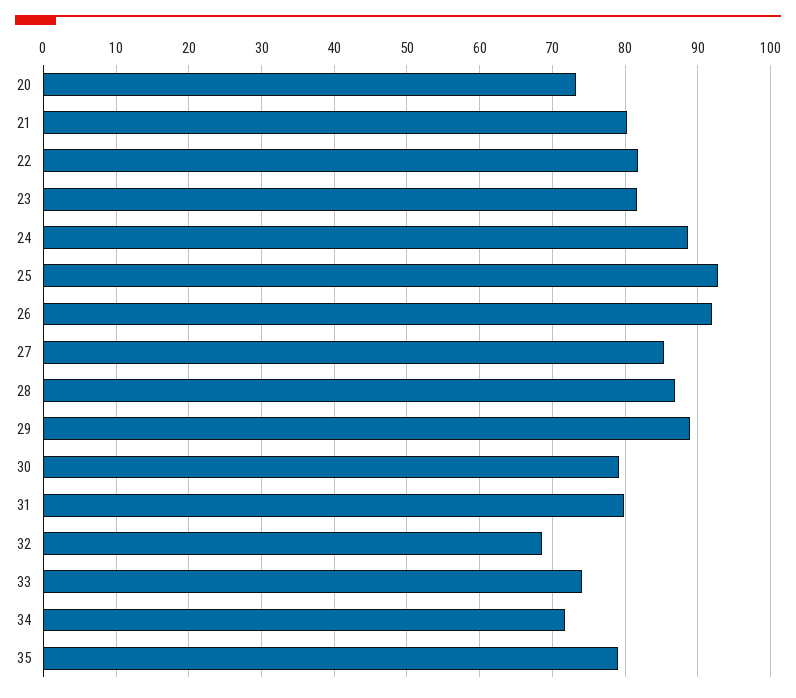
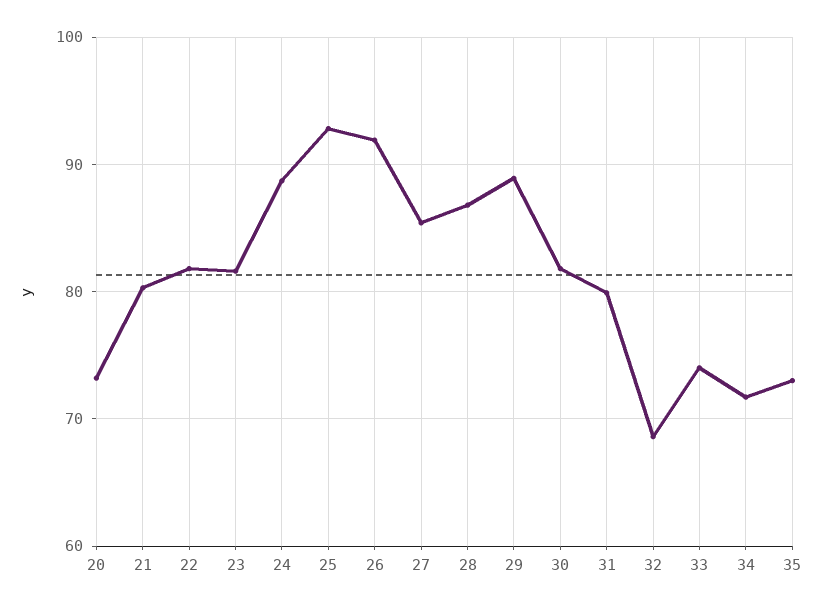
  {
    "20": 73,
    "21": 80,
    "22": 82,
    "23": 82,
    "24": 89,
    "25": 93,
    "26": 92,
    "27": 85,
    "28": 87,
    "29": 89,
-   "30": 79,
+   "30": 82,
    "31": 80,
    "32": 69,
    "33": 74,
    "34": 72,
-   "35": 79
+   "35": 73
  }

